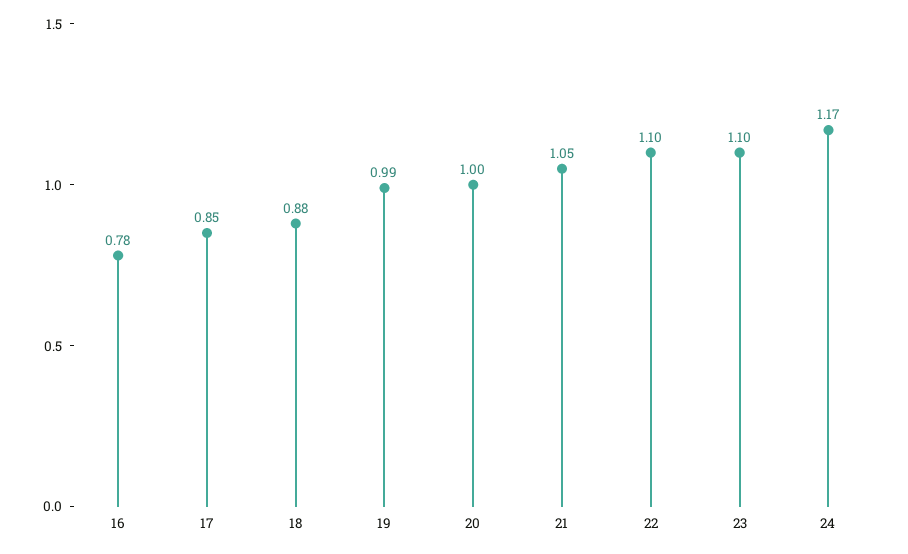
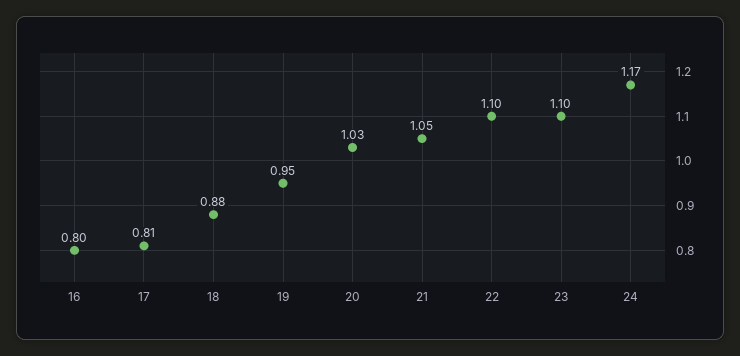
  {
-   "16": 0.78,
+   "16": 0.8,
-   "17": 0.85,
+   "17": 0.81,
    "18": 0.88,
-   "19": 0.99,
+   "19": 0.95,
-   "20": 1,
+   "20": 1.03,
    "21": 1.05,
    "22": 1.1,
    "23": 1.1,
    "24": 1.17
  }

